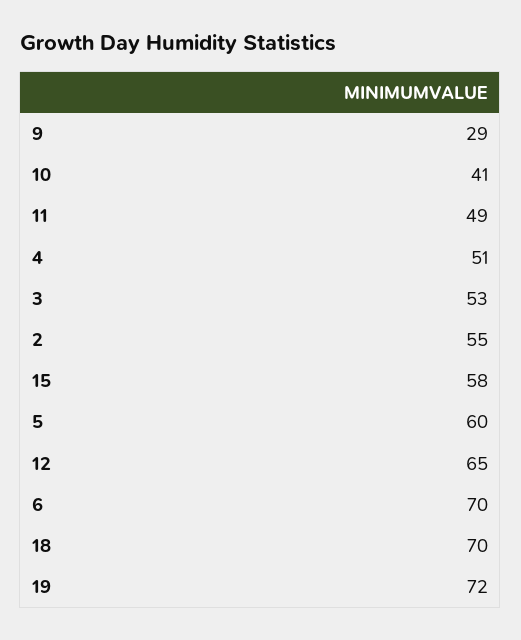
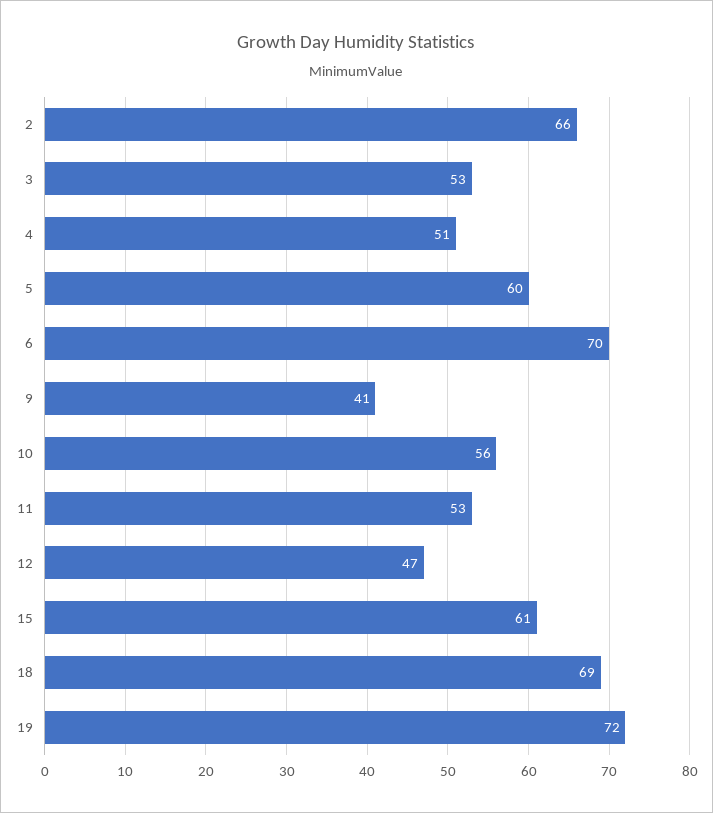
  {
-   "9": 29,
+   "9": 41,
-   "10": 41,
+   "10": 56,
-   "11": 49,
+   "11": 53,
    "4": 51,
    "3": 53,
-   "2": 55,
+   "2": 66,
-   "15": 58,
+   "15": 61,
    "5": 60,
-   "12": 65,
+   "12": 47,
    "6": 70,
-   "18": 70,
+   "18": 69,
    "19": 72
  }

